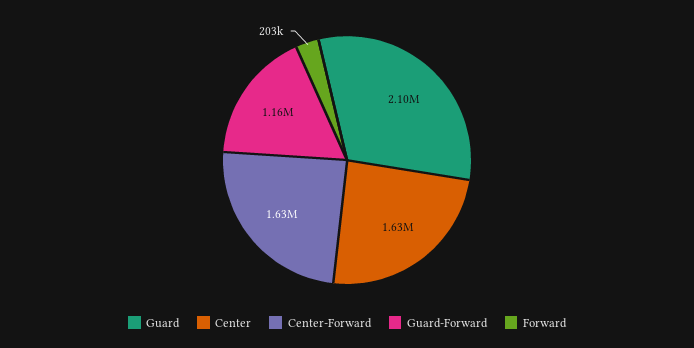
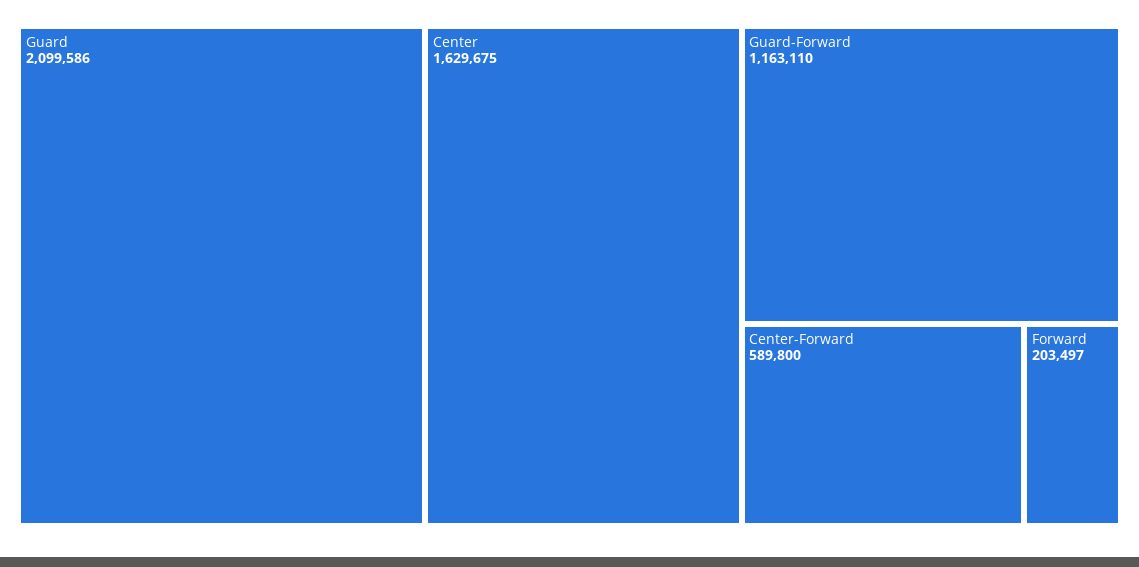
  {
    "Guard": 2099586,
    "Center": 1629675,
-   "Center-Forward": 1630000,
+   "Center-Forward": 589800,
    "Guard-Forward": 1163110,
    "Forward": 203497
  }

